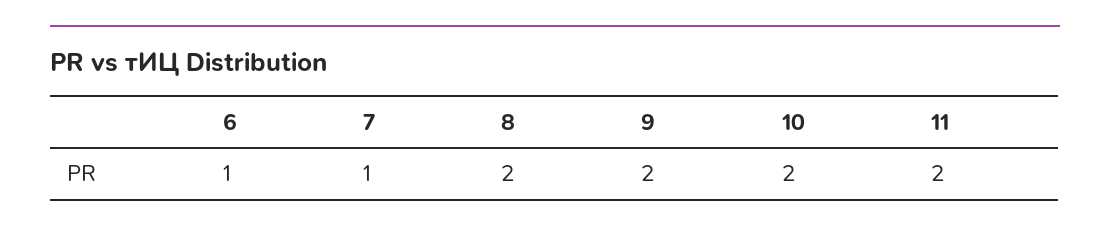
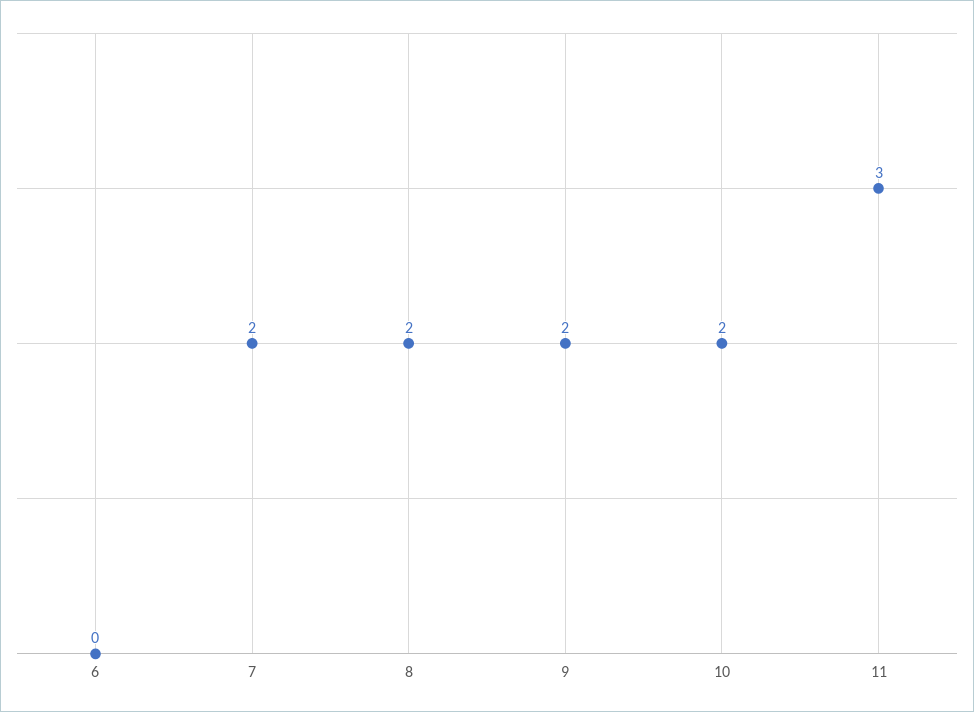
  {
-   "6": 1,
+   "6": 0,
-   "7": 1,
+   "7": 2,
    "8": 2,
    "9": 2,
    "10": 2,
-   "11": 2
+   "11": 3
  }

